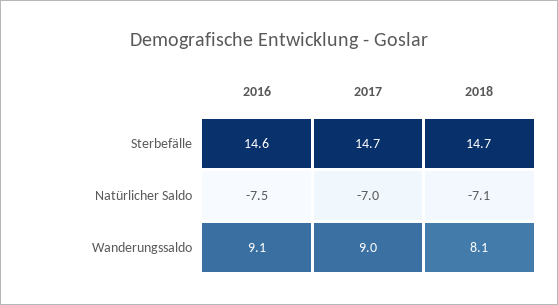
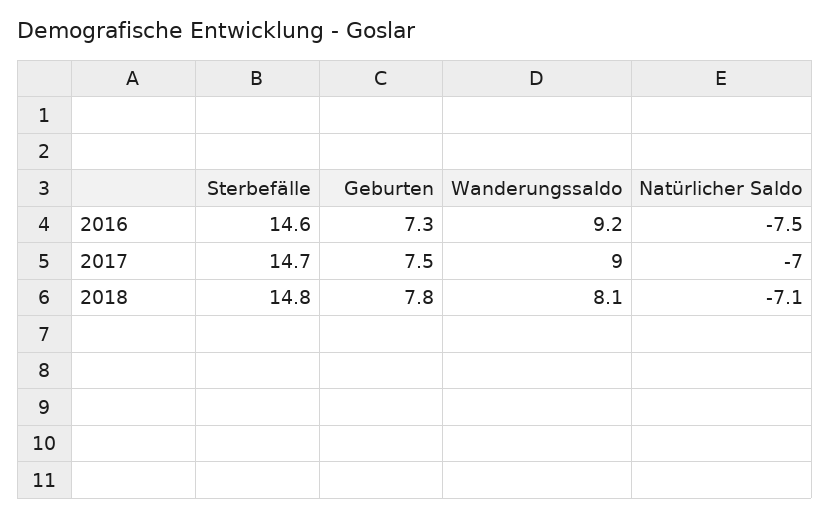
  {
    "2016": {
      "Sterbefälle": 14.6,
      "Natürlicher Saldo": -7.5,
-     "Wanderungssaldo": 9.1
+     "Wanderungssaldo": 9.2,
+     "Geburten": 7.3
    },
    "2017": {
      "Sterbefälle": 14.7,
      "Natürlicher Saldo": -7,
-     "Wanderungssaldo": 9
+     "Wanderungssaldo": 9,
+     "Geburten": 7.5
    },
    "2018": {
-     "Sterbefälle": 14.7,
+     "Sterbefälle": 14.8,
      "Natürlicher Saldo": -7.1,
-     "Wanderungssaldo": 8.1
+     "Wanderungssaldo": 8.1,
+     "Geburten": 7.8
    }
  }

